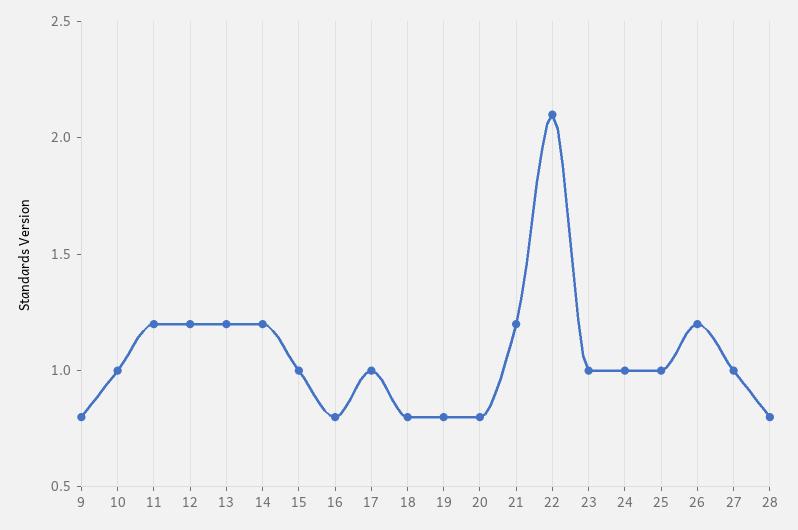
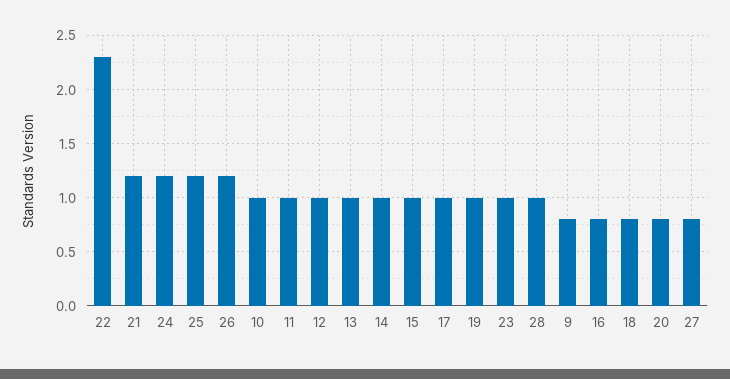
  {
    "9": 0.8,
    "10": 1,
-   "11": 1.2,
+   "11": 1,
-   "12": 1.2,
+   "12": 1,
-   "13": 1.2,
+   "13": 1,
-   "14": 1.2,
+   "14": 1,
    "15": 1,
    "16": 0.8,
    "17": 1,
    "18": 0.8,
-   "19": 0.8,
+   "19": 1,
    "20": 0.8,
    "21": 1.2,
-   "22": 2.1,
+   "22": 2.3,
    "23": 1,
-   "24": 1,
+   "24": 1.2,
-   "25": 1,
+   "25": 1.2,
    "26": 1.2,
-   "27": 1,
+   "27": 0.8,
-   "28": 0.8
+   "28": 1
  }

